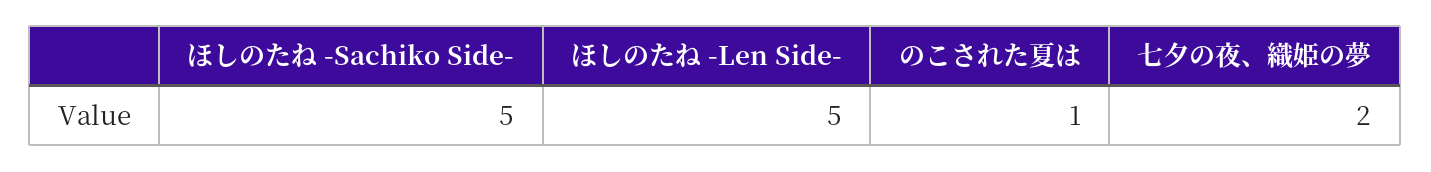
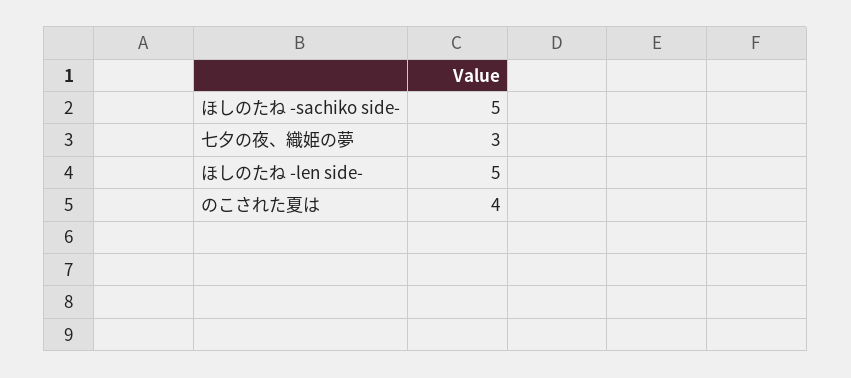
  {
    "ほしのたね -Sachiko Side-": 5,
    "ほしのたね -Len Side-": 5,
-   "のこされた夏は": 1,
+   "のこされた夏は": 4,
-   "七夕の夜、織姫の夢": 2
+   "七夕の夜、織姫の夢": 3
  }

